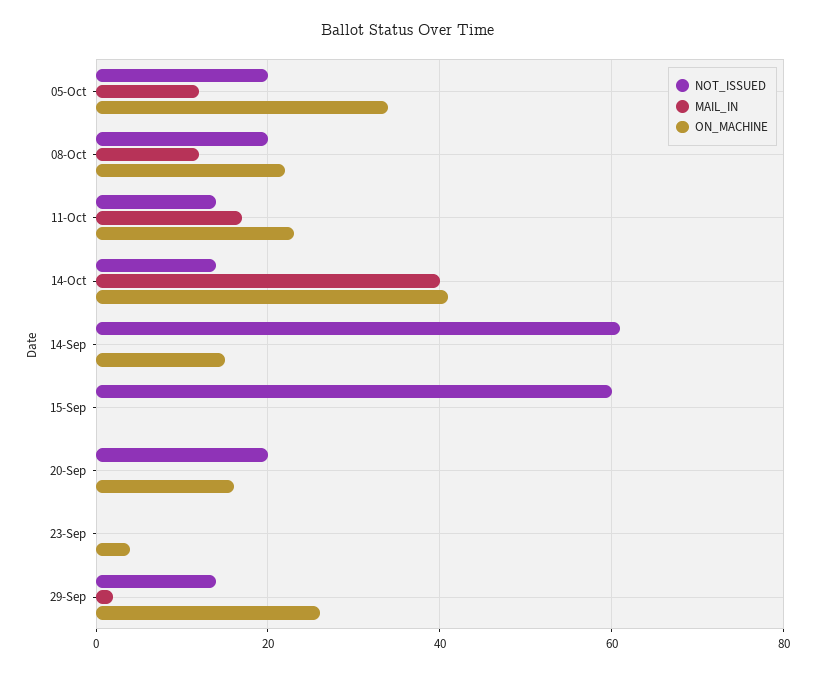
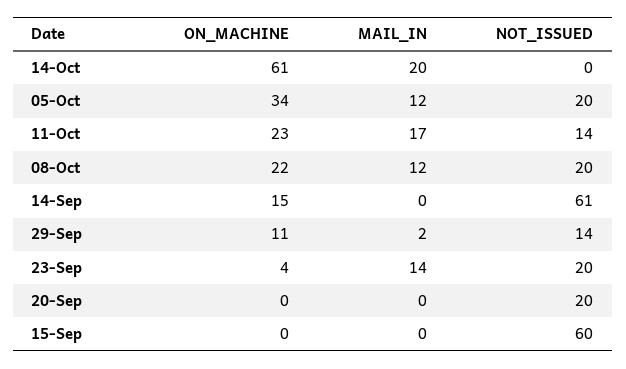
  {
    "NOT_ISSUED": {
      "05-Oct": 20,
      "08-Oct": 20,
      "11-Oct": 14,
-     "14-Oct": 15,
+     "14-Oct": 0,
      "14-Sep": 61,
      "15-Sep": 60,
      "20-Sep": 20,
-     "23-Sep": 0,
+     "23-Sep": 20,
      "29-Sep": 14
    },
    "MAIL_IN": {
      "05-Oct": 12,
      "08-Oct": 12,
      "11-Oct": 17,
-     "14-Oct": 40,
+     "14-Oct": 20,
      "14-Sep": 0,
      "15-Sep": 0,
      "20-Sep": 0,
-     "23-Sep": 0,
+     "23-Sep": 14,
      "29-Sep": 2
    },
    "ON_MACHINE": {
      "05-Oct": 34,
      "08-Oct": 22,
      "11-Oct": 23,
-     "14-Oct": 40,
+     "14-Oct": 61,
      "14-Sep": 15,
      "15-Sep": 0,
-     "20-Sep": 15,
+     "20-Sep": 0,
      "23-Sep": 4,
-     "29-Sep": 25
+     "29-Sep": 11
    }
  }

